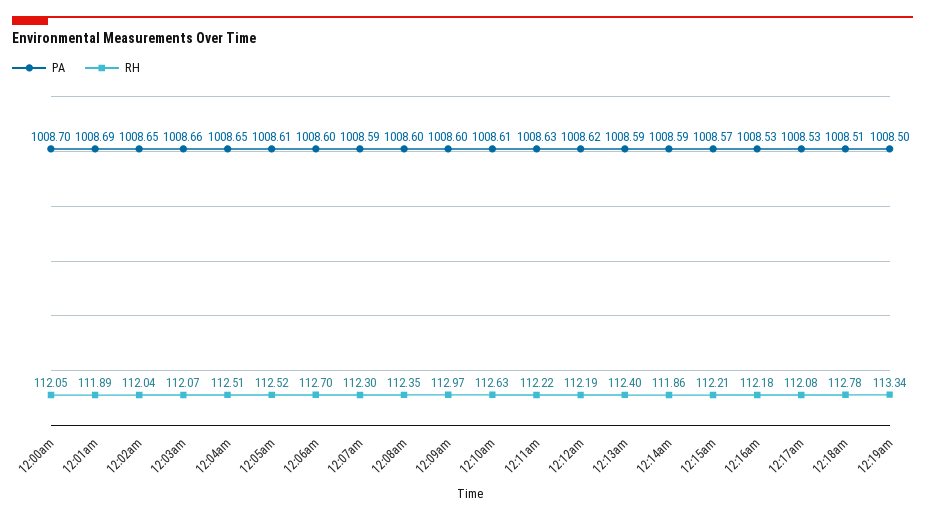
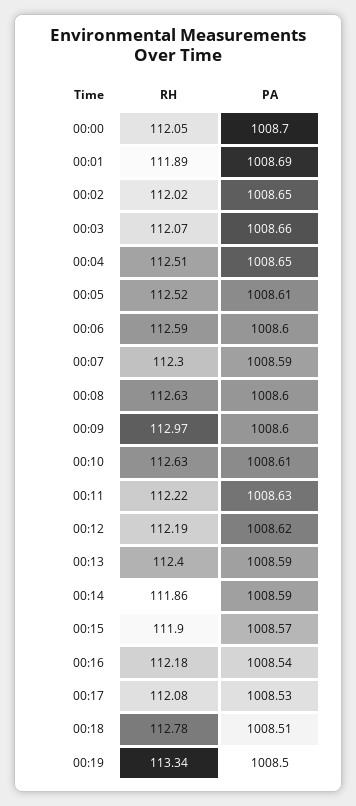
  {
    "PA": {
      "12:00am": 1008.7,
      "12:01am": 1008.69,
      "12:02am": 1008.65,
      "12:03am": 1008.66,
      "12:04am": 1008.65,
      "12:05am": 1008.61,
      "12:06am": 1008.6,
      "12:07am": 1008.59,
      "12:08am": 1008.6,
      "12:09am": 1008.6,
      "12:10am": 1008.61,
      "12:11am": 1008.63,
      "12:12am": 1008.62,
      "12:13am": 1008.59,
      "12:14am": 1008.59,
      "12:15am": 1008.57,
-     "12:16am": 1008.53,
+     "12:16am": 1008.54,
      "12:17am": 1008.53,
      "12:18am": 1008.51,
      "12:19am": 1008.5
    },
    "RH": {
      "12:00am": 112.05,
      "12:01am": 111.89,
-     "12:02am": 112.04,
+     "12:02am": 112.02,
      "12:03am": 112.07,
      "12:04am": 112.51,
      "12:05am": 112.52,
-     "12:06am": 112.7,
+     "12:06am": 112.59,
      "12:07am": 112.3,
-     "12:08am": 112.35,
+     "12:08am": 112.63,
      "12:09am": 112.97,
      "12:10am": 112.63,
      "12:11am": 112.22,
      "12:12am": 112.19,
      "12:13am": 112.4,
      "12:14am": 111.86,
-     "12:15am": 112.21,
+     "12:15am": 111.9,
      "12:16am": 112.18,
      "12:17am": 112.08,
      "12:18am": 112.78,
      "12:19am": 113.34
    }
  }

